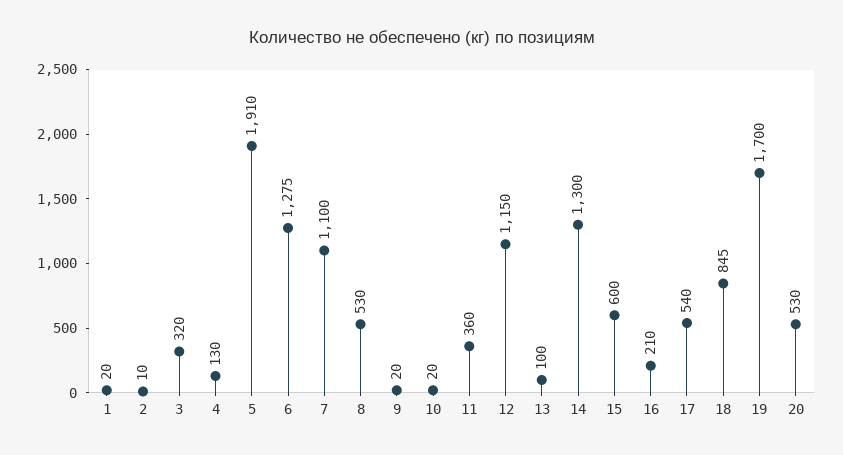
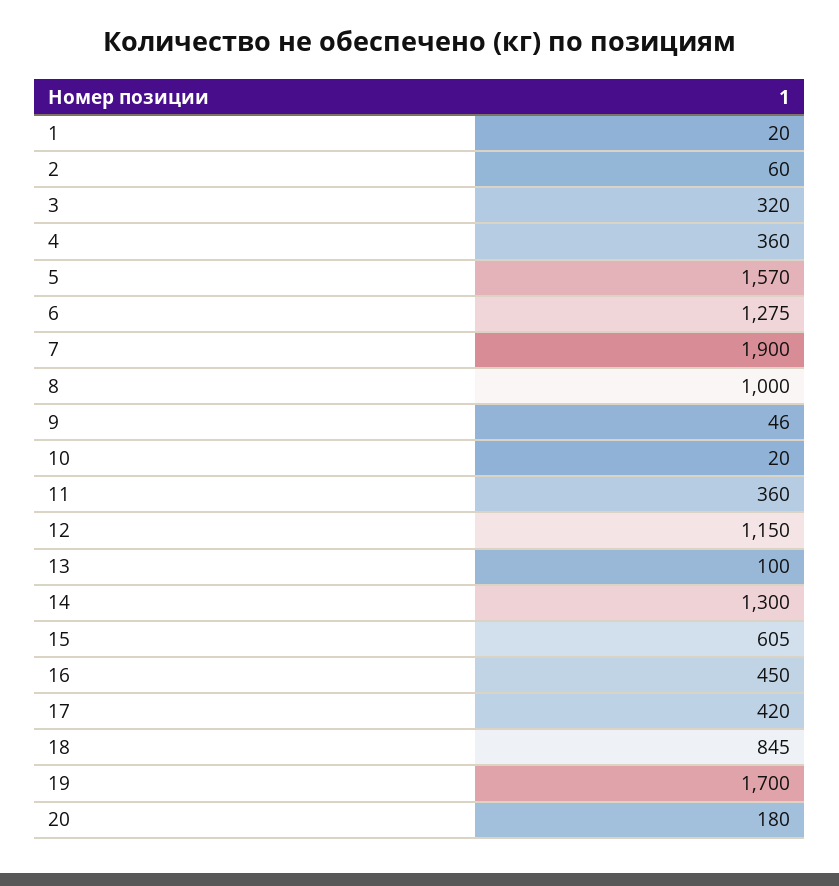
  {
    "1": 20,
-   "2": 10,
+   "2": 60,
    "3": 320,
-   "4": 130,
+   "4": 360,
-   "5": 1910,
+   "5": 1570,
    "6": 1275,
-   "7": 1100,
+   "7": 1900,
-   "8": 530,
+   "8": 1000,
-   "9": 20,
+   "9": 46,
    "10": 20,
    "11": 360,
    "12": 1150,
    "13": 100,
    "14": 1300,
-   "15": 600,
+   "15": 605,
-   "16": 210,
+   "16": 450,
-   "17": 540,
+   "17": 420,
    "18": 845,
    "19": 1700,
-   "20": 530
+   "20": 180
  }

